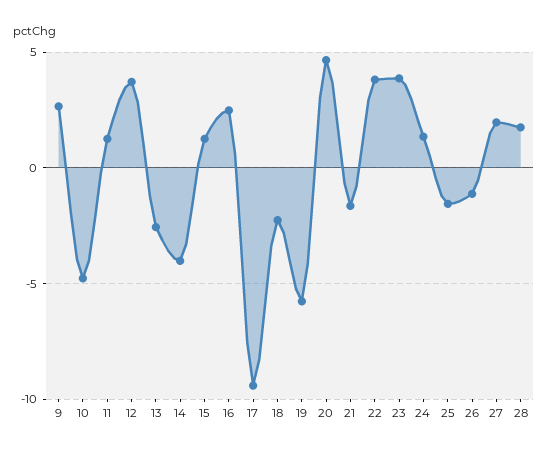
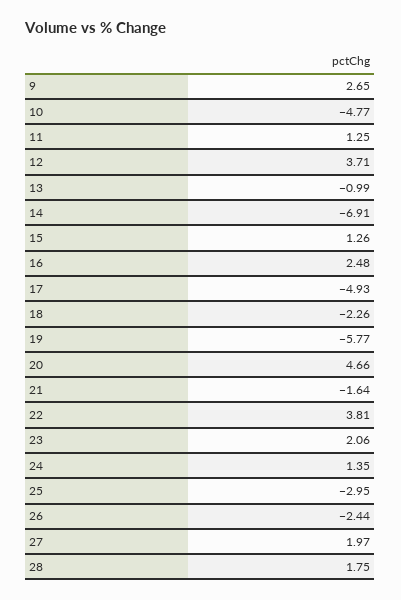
  {
    "9": 2.65,
    "10": -4.77,
    "11": 1.25,
    "12": 3.71,
-   "13": -2.5,
+   "13": -0.99,
-   "14": -4,
+   "14": -6.91,
    "15": 1.26,
    "16": 2.48,
-   "17": -9.5,
+   "17": -4.93,
    "18": -2.26,
    "19": -5.77,
    "20": 4.66,
    "21": -1.64,
    "22": 3.81,
-   "23": 4,
+   "23": 2.06,
    "24": 1.35,
-   "25": -1.5,
+   "25": -2.95,
-   "26": -1,
+   "26": -2.44,
    "27": 1.97,
    "28": 1.75
  }

